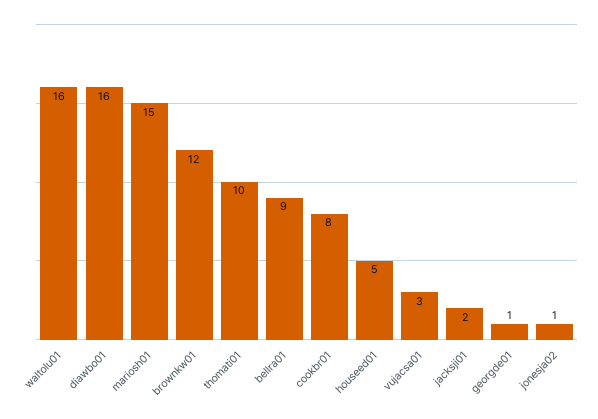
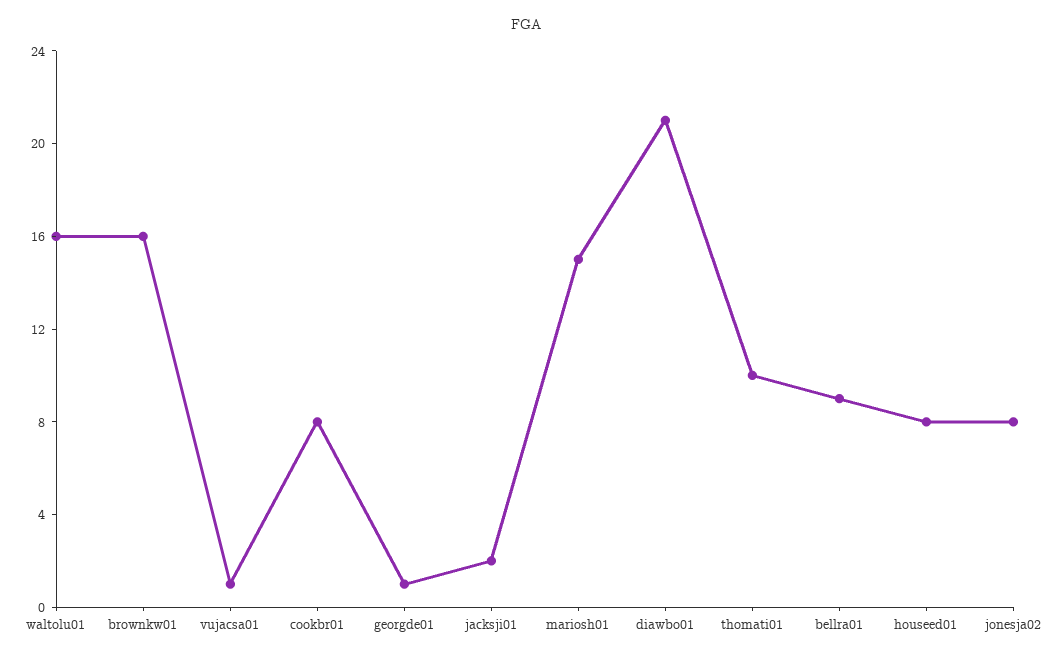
  {
    "waltolu01": 16,
-   "diawbo01": 16,
+   "diawbo01": 21,
    "mariosh01": 15,
-   "brownkw01": 12,
+   "brownkw01": 16,
    "thomati01": 10,
    "bellra01": 9,
    "cookbr01": 8,
-   "houseed01": 5,
+   "houseed01": 8,
-   "vujacsa01": 3,
+   "vujacsa01": 1,
    "jacksji01": 2,
    "georgde01": 1,
-   "jonesja02": 1
+   "jonesja02": 8
  }

